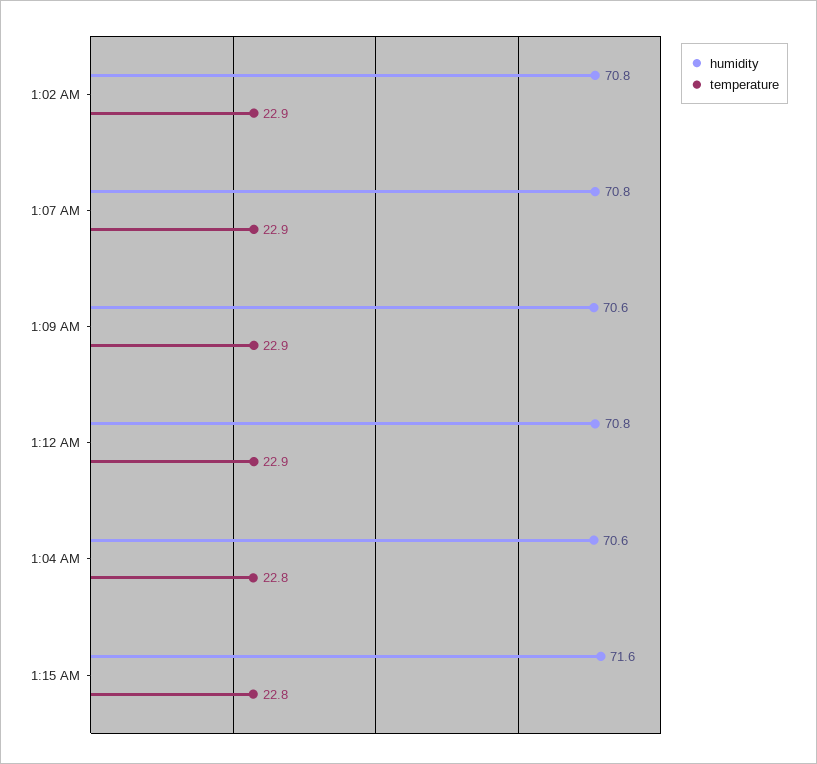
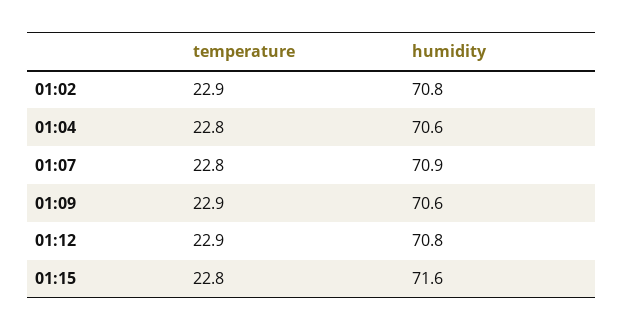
  {
    "humidity": {
      "1:02 AM": 70.8,
-     "1:07 AM": 70.8,
+     "1:07 AM": 70.9,
      "1:09 AM": 70.6,
      "1:12 AM": 70.8,
      "1:04 AM": 70.6,
      "1:15 AM": 71.6
    },
    "temperature": {
      "1:02 AM": 22.9,
-     "1:07 AM": 22.9,
+     "1:07 AM": 22.8,
      "1:09 AM": 22.9,
      "1:12 AM": 22.9,
      "1:04 AM": 22.8,
      "1:15 AM": 22.8
    }
  }

